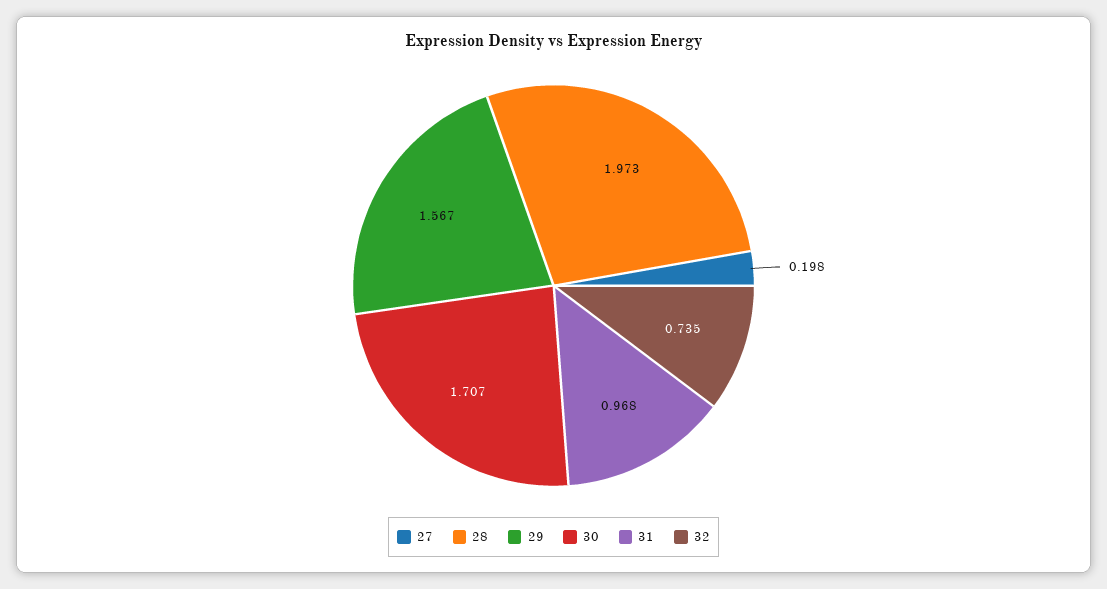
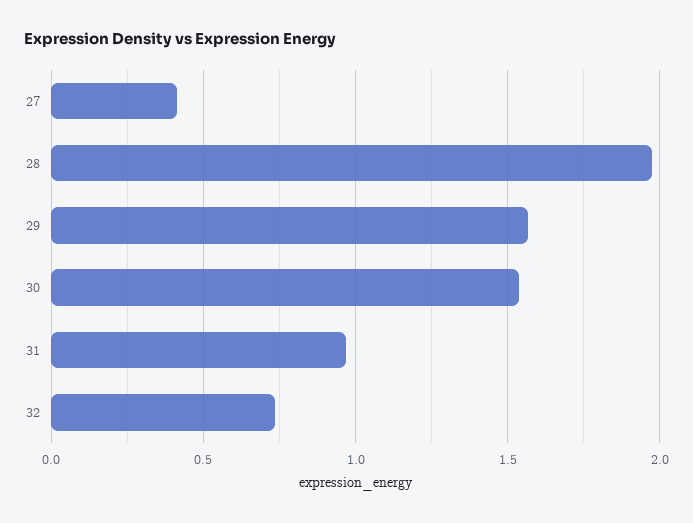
  {
-   "27": 0.198,
+   "27": 0.4,
    "28": 1.973,
    "29": 1.567,
-   "30": 1.707,
+   "30": 1.55,
    "31": 0.968,
    "32": 0.735
  }

